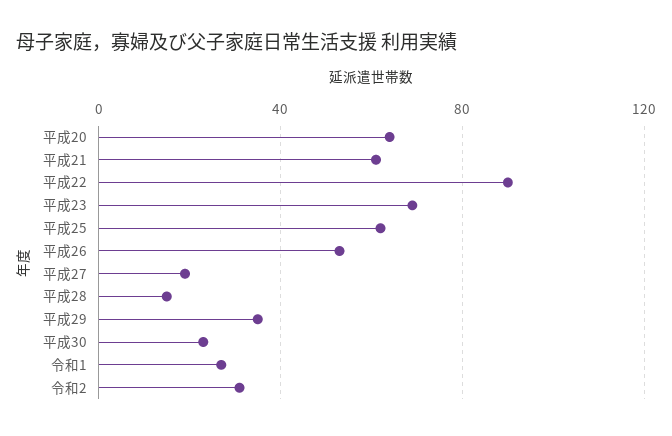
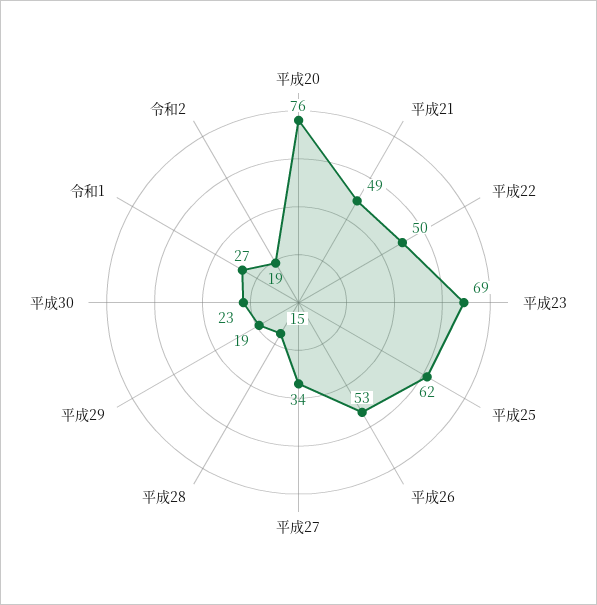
  {
-   "平成20": 65,
+   "平成20": 76,
-   "平成21": 60,
+   "平成21": 49,
-   "平成22": 90,
+   "平成22": 50,
    "平成23": 69,
    "平成25": 62,
    "平成26": 53,
-   "平成27": 20,
+   "平成27": 34,
    "平成28": 15,
-   "平成29": 35,
+   "平成29": 19,
    "平成30": 23,
    "令和1": 27,
-   "令和2": 30
+   "令和2": 19
  }

